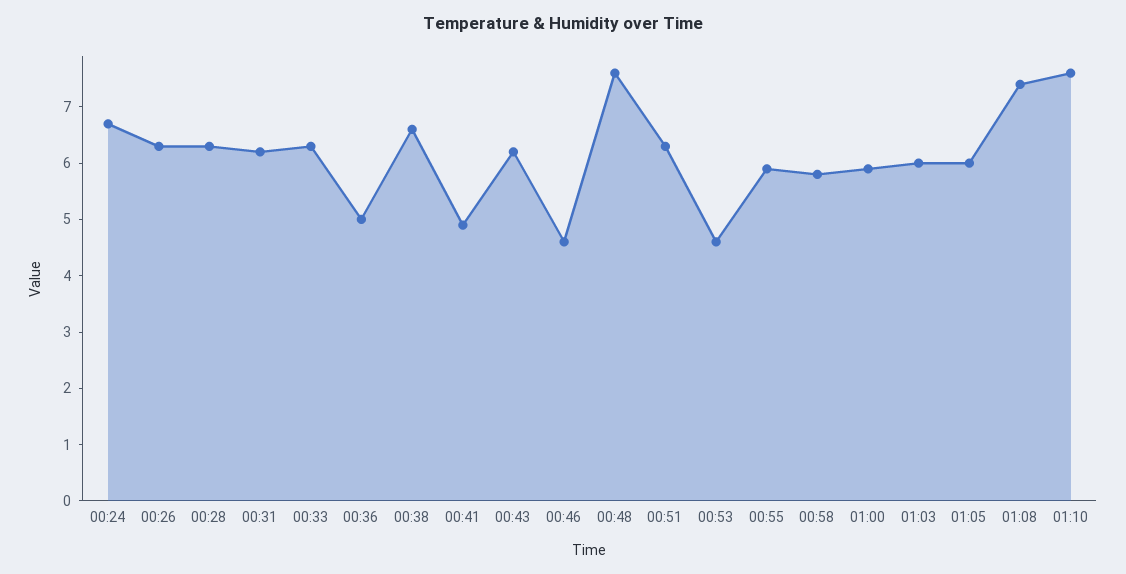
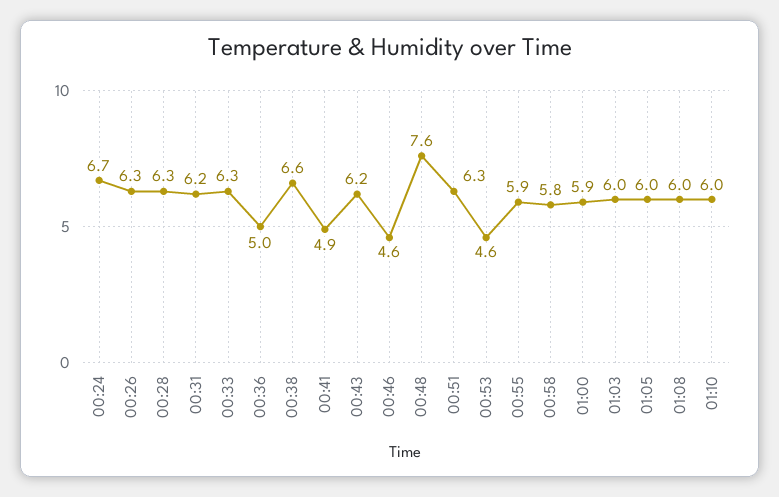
  {
    "00:24": 6.7,
    "00:26": 6.3,
    "00:28": 6.3,
    "00:31": 6.2,
    "00:33": 6.3,
    "00:36": 5,
    "00:38": 6.6,
    "00:41": 4.9,
    "00:43": 6.2,
    "00:46": 4.6,
    "00:48": 7.6,
    "00:51": 6.3,
    "00:53": 4.6,
    "00:55": 5.9,
    "00:58": 5.8,
    "01:00": 5.9,
    "01:03": 6,
    "01:05": 6,
-   "01:08": 7.5,
+   "01:08": 6,
-   "01:10": 7.5
+   "01:10": 6
  }

